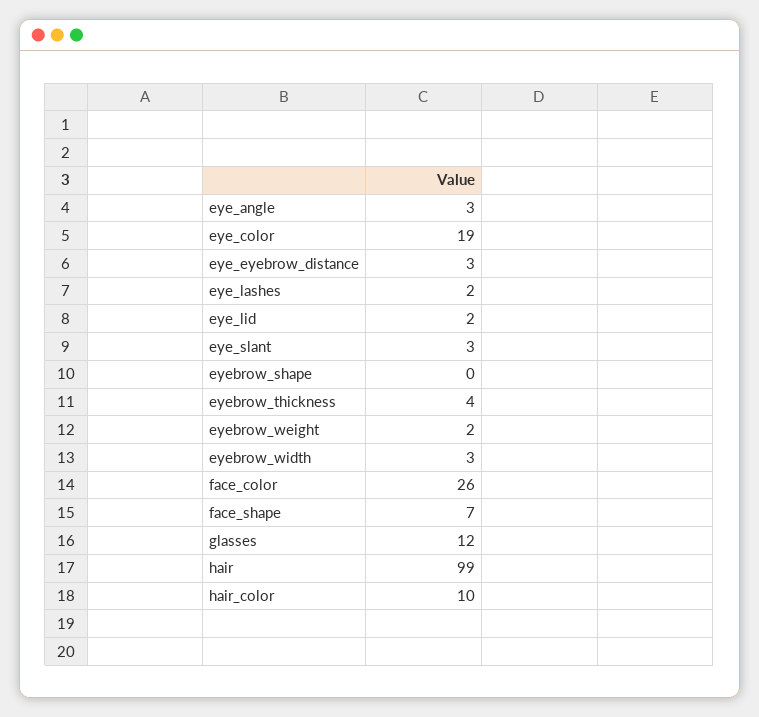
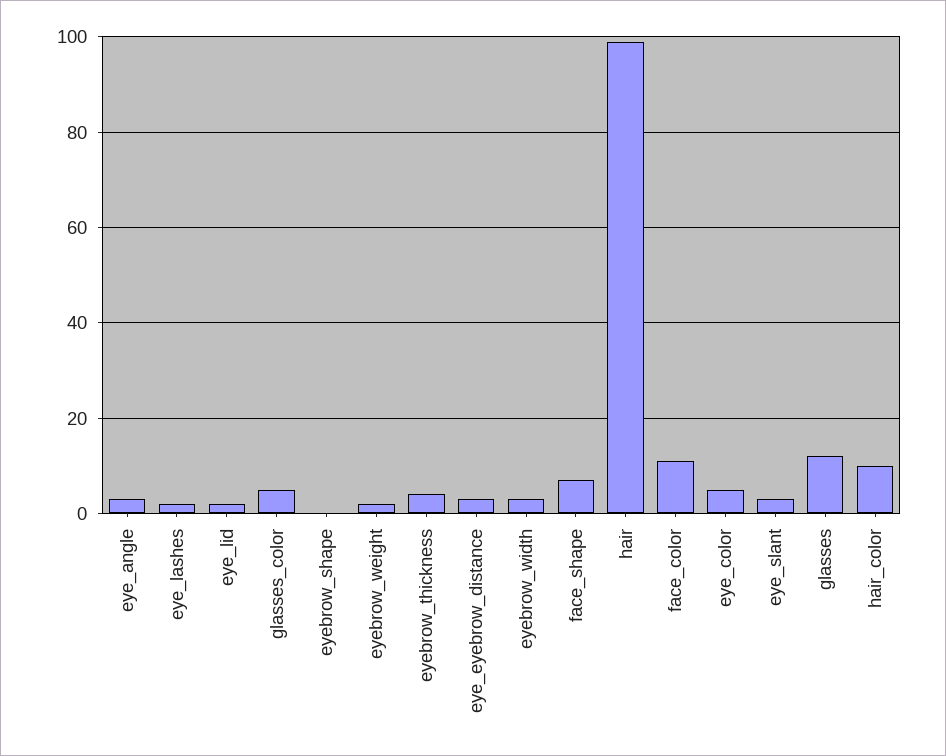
  {
    "eye_angle": 3,
-   "eye_color": 19,
+   "eye_color": 5,
    "eye_eyebrow_distance": 3,
    "eye_lashes": 2,
    "eye_lid": 2,
    "eye_slant": 3,
    "eyebrow_shape": 0,
    "eyebrow_thickness": 4,
    "eyebrow_weight": 2,
    "eyebrow_width": 3,
-   "face_color": 26,
+   "face_color": 10,
    "face_shape": 7,
    "glasses": 12,
    "hair": 99,
-   "hair_color": 10
+   "hair_color": 10,
+   "glasses_color": 5
  }

